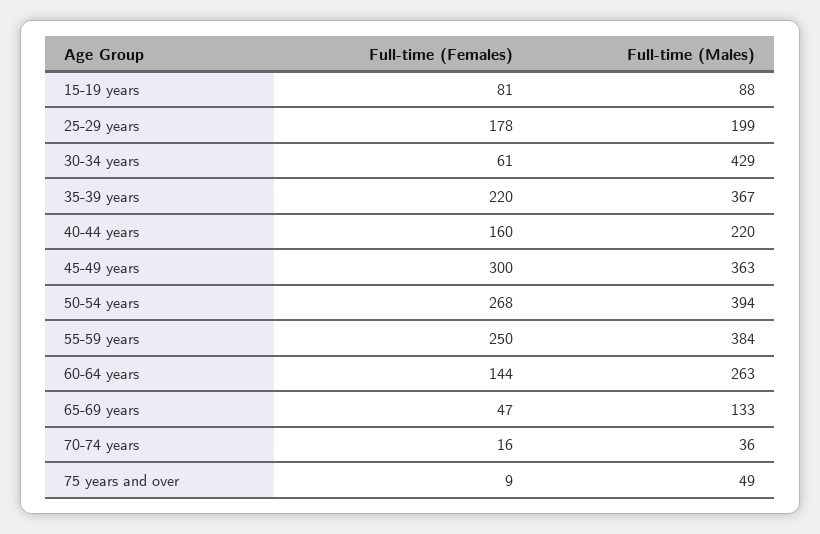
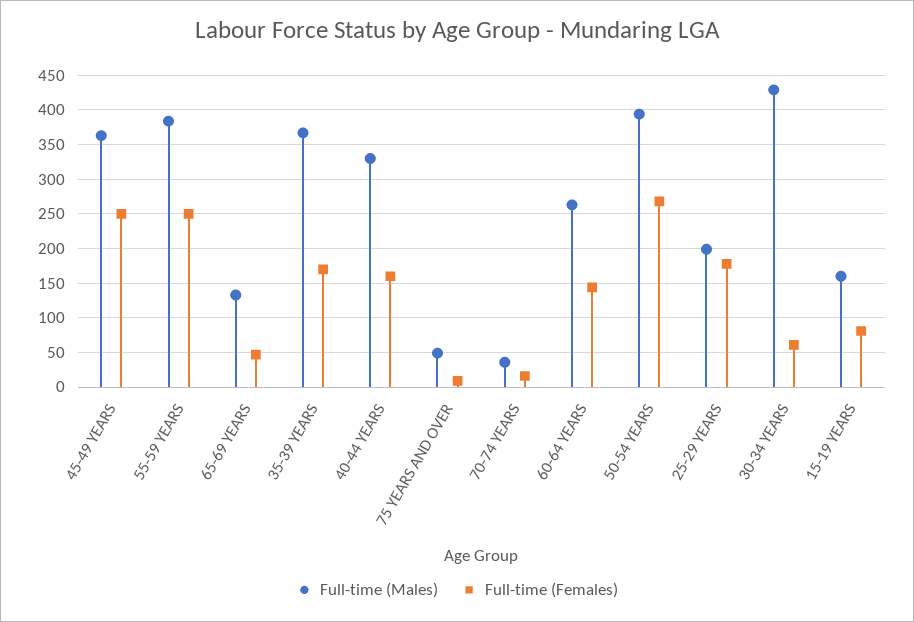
  {
    "Full-time (Females)": {
      "15-19 years": 81,
      "25-29 years": 178,
      "30-34 years": 61,
-     "35-39 years": 220,
+     "35-39 years": 170,
      "40-44 years": 160,
-     "45-49 years": 300,
+     "45-49 years": 250,
      "50-54 years": 268,
      "55-59 years": 250,
      "60-64 years": 144,
      "65-69 years": 47,
      "70-74 years": 16,
      "75 years and over": 9
    },
    "Full-time (Males)": {
-     "15-19 years": 88,
+     "15-19 years": 160,
      "25-29 years": 199,
      "30-34 years": 429,
      "35-39 years": 367,
-     "40-44 years": 220,
+     "40-44 years": 330,
      "45-49 years": 363,
      "50-54 years": 394,
      "55-59 years": 384,
      "60-64 years": 263,
      "65-69 years": 133,
      "70-74 years": 36,
      "75 years and over": 49
    }
  }

